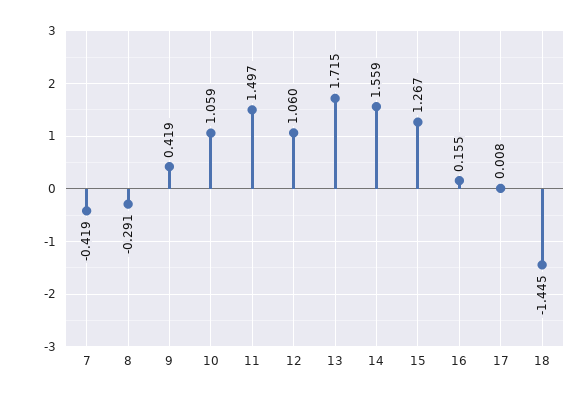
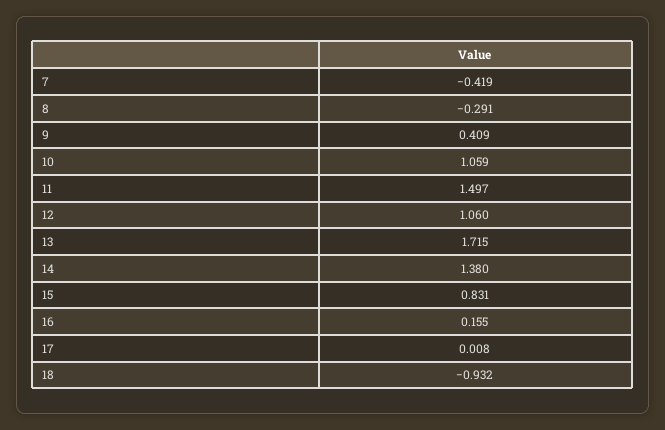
  {
    "7": -0.419,
    "8": -0.291,
-   "9": 0.419,
+   "9": 0.409,
    "10": 1.059,
    "11": 1.497,
    "12": 1.06,
    "13": 1.715,
-   "14": 1.559,
+   "14": 1.38,
-   "15": 1.267,
+   "15": 0.831,
    "16": 0.155,
    "17": 0.008,
-   "18": -1.445
+   "18": -0.932
  }

